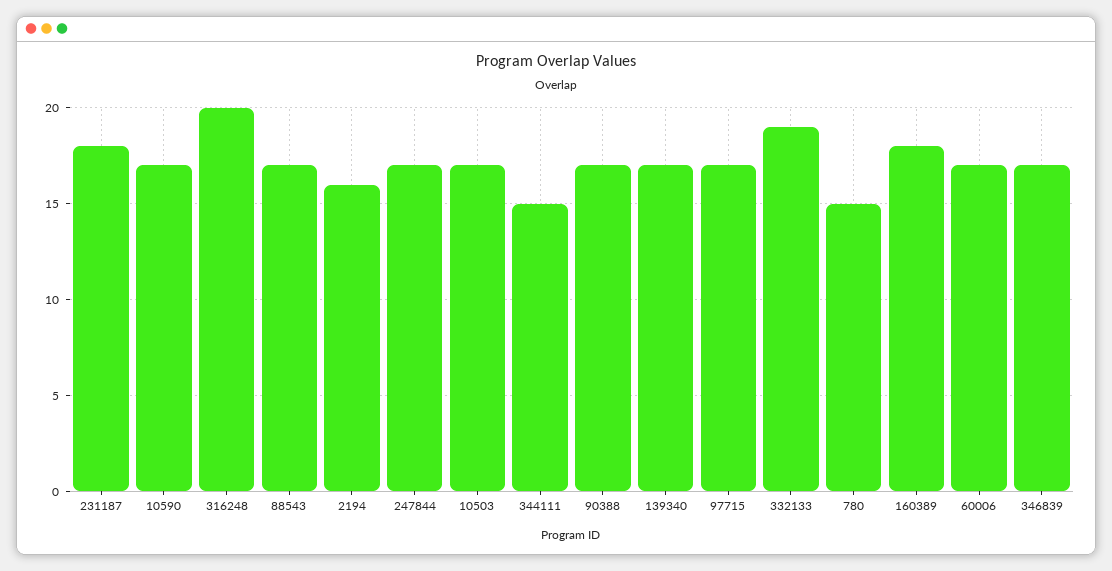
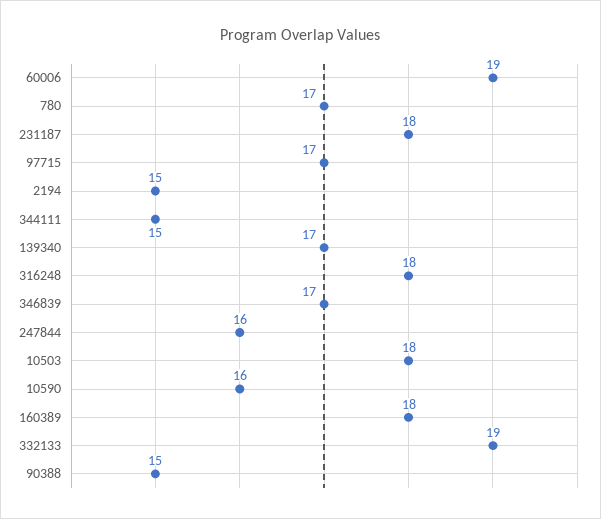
  {
    "231187": 18,
-   "10590": 17,
+   "10590": 16,
-   "316248": 20,
+   "316248": 18,
-   "88543": 17,
-   "2194": 16,
+   "2194": 15,
-   "247844": 17,
+   "247844": 16,
-   "10503": 17,
+   "10503": 18,
    "344111": 15,
-   "90388": 17,
+   "90388": 15,
    "139340": 17,
    "97715": 17,
    "332133": 19,
-   "780": 15,
+   "780": 17,
    "160389": 18,
-   "60006": 17,
+   "60006": 19,
    "346839": 17
  }

